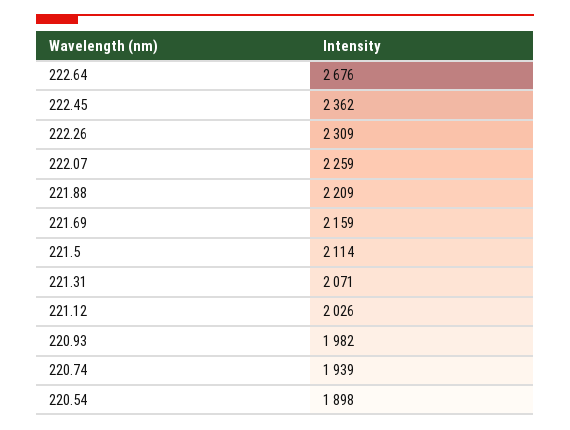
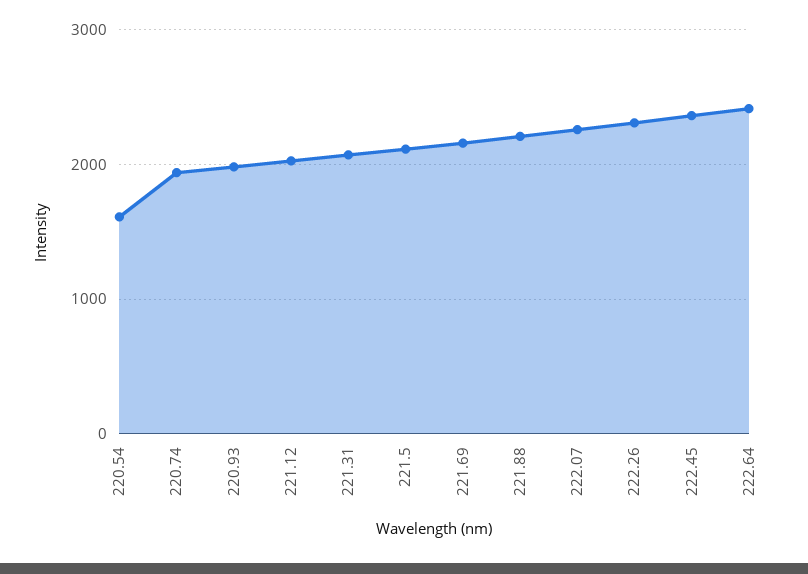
  {
-   "222.64": 2676,
+   "222.64": 2400,
    "222.45": 2362,
    "222.26": 2309,
    "222.07": 2259,
    "221.88": 2209,
    "221.69": 2159,
    "221.5": 2114,
    "221.31": 2071,
    "221.12": 2026,
    "220.93": 1982,
    "220.74": 1939,
-   "220.54": 1898
+   "220.54": 1600
  }

